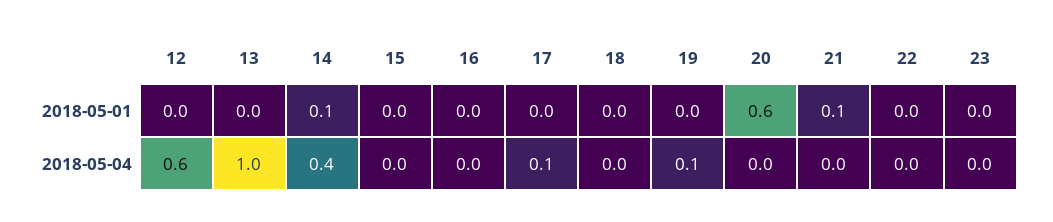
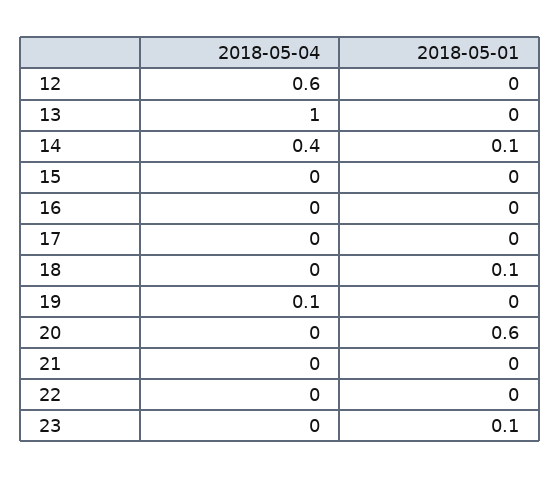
  {
    "12": {
      "2018-05-01": 0,
      "2018-05-04": 0.6
    },
    "13": {
      "2018-05-01": 0,
      "2018-05-04": 1
    },
    "14": {
      "2018-05-01": 0.1,
      "2018-05-04": 0.4
    },
    "15": {
      "2018-05-01": 0,
      "2018-05-04": 0
    },
    "16": {
      "2018-05-01": 0,
      "2018-05-04": 0
    },
    "17": {
      "2018-05-01": 0,
-     "2018-05-04": 0.1
+     "2018-05-04": 0
    },
    "18": {
-     "2018-05-01": 0,
+     "2018-05-01": 0.1,
      "2018-05-04": 0
    },
    "19": {
      "2018-05-01": 0,
      "2018-05-04": 0.1
    },
    "20": {
      "2018-05-01": 0.6,
      "2018-05-04": 0
    },
    "21": {
-     "2018-05-01": 0.1,
+     "2018-05-01": 0,
      "2018-05-04": 0
    },
    "22": {
      "2018-05-01": 0,
      "2018-05-04": 0
    },
    "23": {
-     "2018-05-01": 0,
+     "2018-05-01": 0.1,
      "2018-05-04": 0
    }
  }

